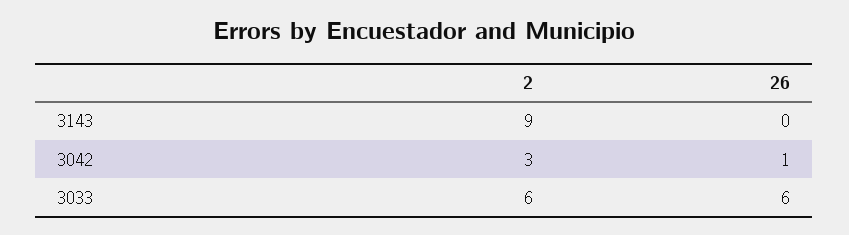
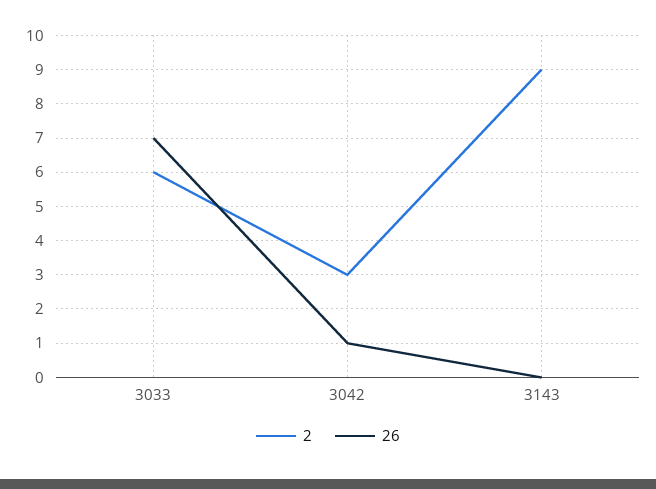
  {
    "2": {
      "3143": 9,
      "3042": 3,
      "3033": 6
    },
    "26": {
      "3143": 0,
      "3042": 1,
-     "3033": 6
+     "3033": 7
    }
  }

